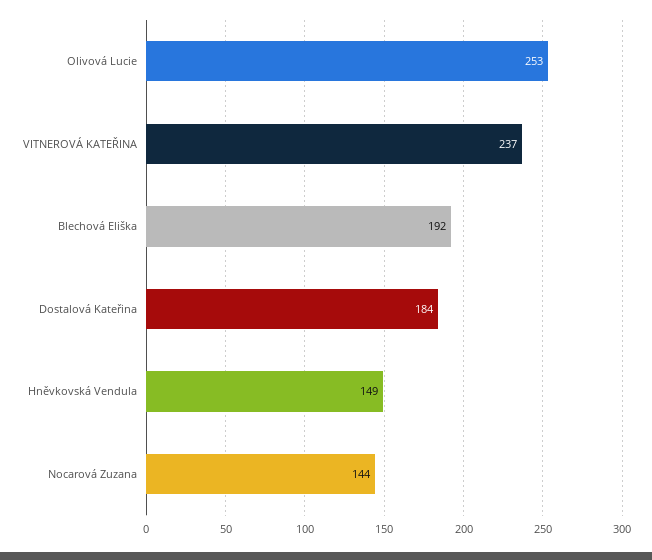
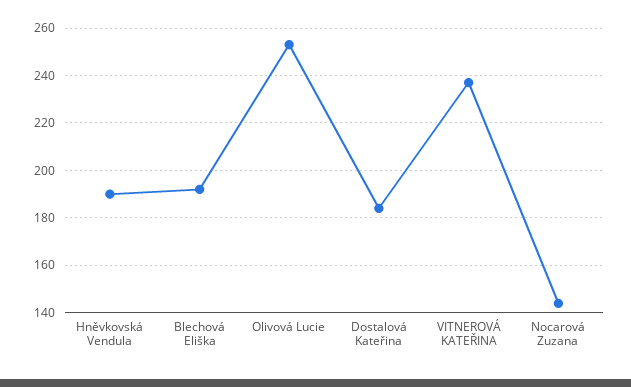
  {
    "Olivová Lucie": 253,
    "VITNEROVÁ KATEŘINA": 237,
    "Blechová Eliška": 192,
    "Dostalová Kateřina": 184,
-   "Hněvkovská Vendula": 149,
+   "Hněvkovská Vendula": 190,
    "Nocarová Zuzana": 144
  }

